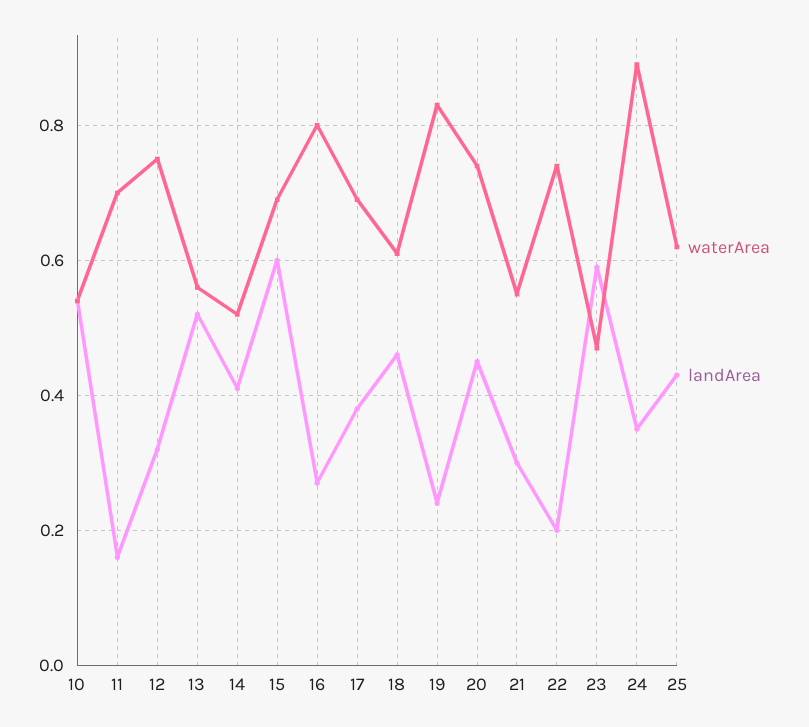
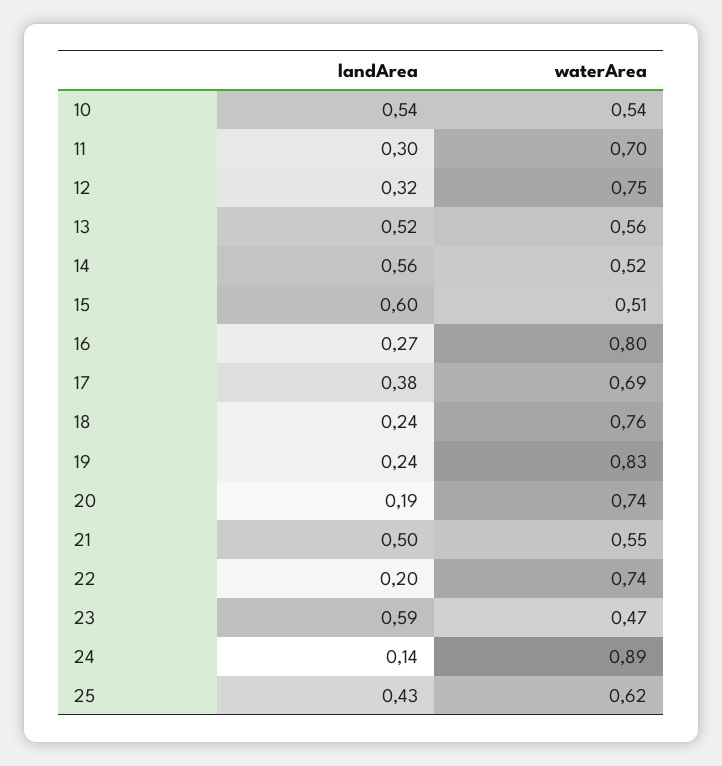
  {
    "waterArea": {
      "10": 0.54,
      "11": 0.7,
      "12": 0.75,
      "13": 0.56,
      "14": 0.52,
-     "15": 0.7,
+     "15": 0.51,
      "16": 0.8,
      "17": 0.69,
-     "18": 0.6,
+     "18": 0.76,
      "19": 0.83,
      "20": 0.74,
      "21": 0.55,
      "22": 0.74,
      "23": 0.47,
      "24": 0.89,
      "25": 0.62
    },
    "landArea": {
      "10": 0.54,
-     "11": 0.15,
+     "11": 0.3,
      "12": 0.32,
      "13": 0.52,
-     "14": 0.4,
+     "14": 0.56,
      "15": 0.6,
      "16": 0.27,
      "17": 0.38,
-     "18": 0.45,
+     "18": 0.24,
      "19": 0.24,
-     "20": 0.45,
+     "20": 0.19,
-     "21": 0.3,
+     "21": 0.5,
      "22": 0.2,
      "23": 0.59,
-     "24": 0.35,
+     "24": 0.14,
      "25": 0.43
    }
  }

